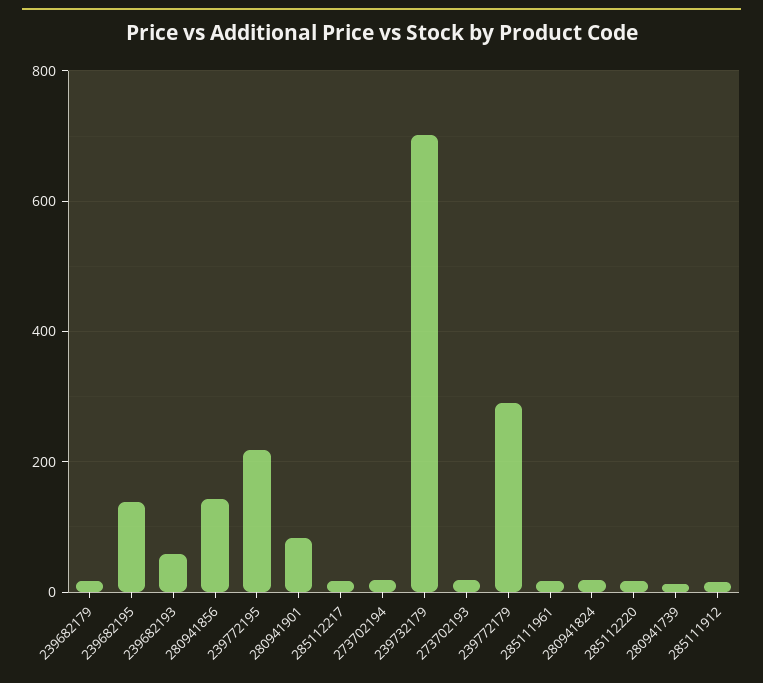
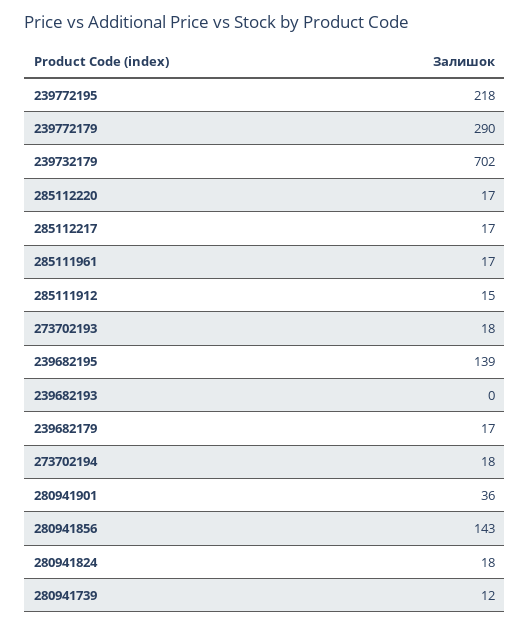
  {
    "239682179": 17,
    "239682195": 139,
-   "239682193": 60,
+   "239682193": 0,
    "280941856": 143,
    "239772195": 218,
-   "280941901": 80,
+   "280941901": 36,
    "285112217": 17,
    "273702194": 18,
    "239732179": 702,
    "273702193": 18,
    "239772179": 290,
    "285111961": 17,
    "280941824": 18,
    "285112220": 17,
    "280941739": 12,
    "285111912": 15
  }

